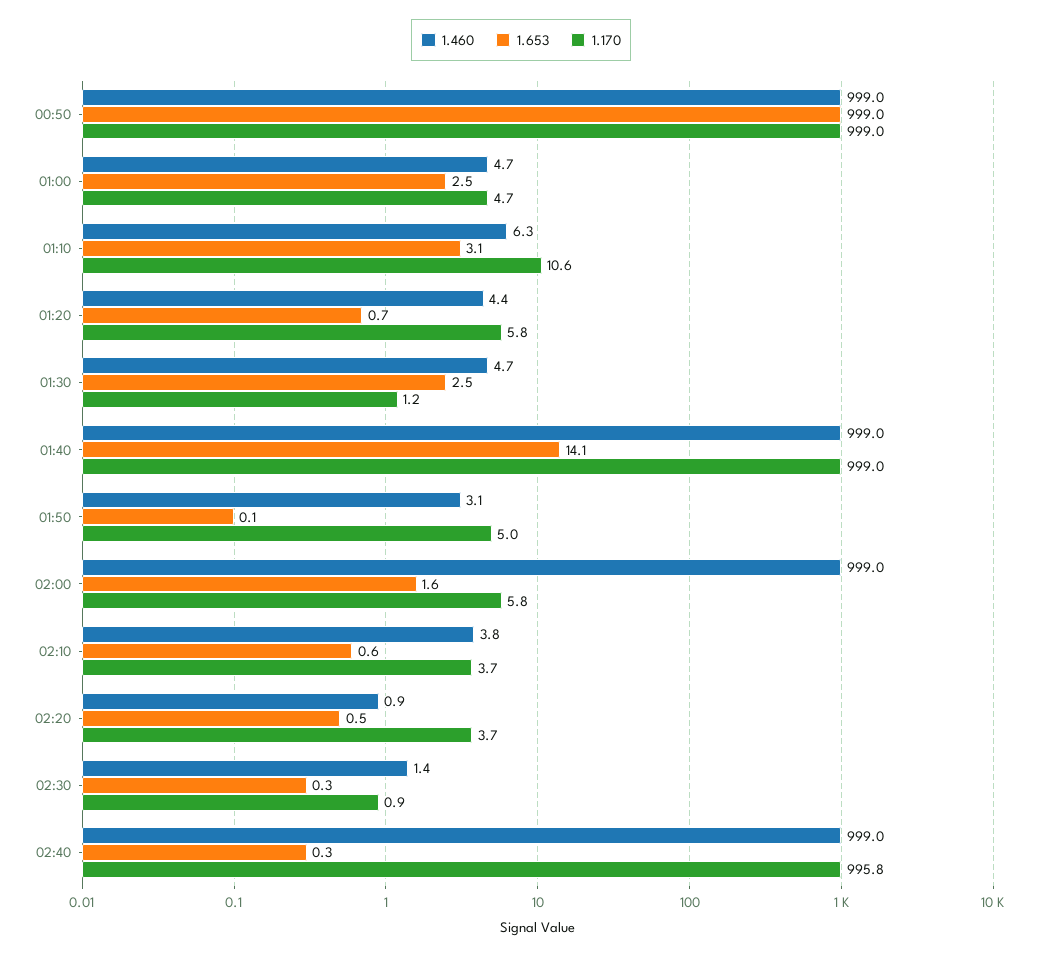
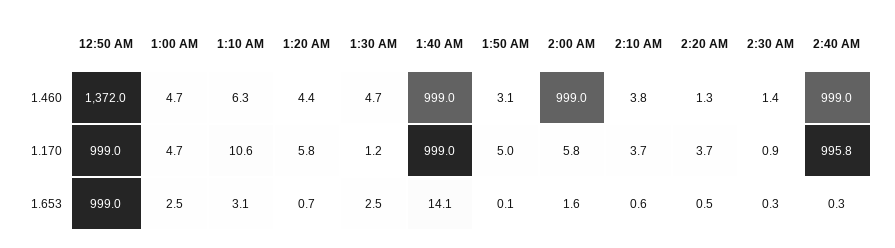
  {
    "1.460": {
-     "00:50": 999,
+     "00:50": 1372,
      "01:00": 4.7,
      "01:10": 6.3,
      "01:20": 4.4,
      "01:30": 4.7,
      "01:40": 999,
      "01:50": 3.1,
      "02:00": 999,
      "02:10": 3.8,
-     "02:20": 0.9,
+     "02:20": 1.3,
      "02:30": 1.4,
      "02:40": 999
    },
    "1.653": {
      "00:50": 999,
      "01:00": 2.5,
      "01:10": 3.1,
      "01:20": 0.7,
      "01:30": 2.5,
      "01:40": 14.1,
      "01:50": 0.1,
      "02:00": 1.6,
      "02:10": 0.6,
      "02:20": 0.5,
      "02:30": 0.3,
      "02:40": 0.3
    },
    "1.170": {
      "00:50": 999,
      "01:00": 4.7,
      "01:10": 10.6,
      "01:20": 5.8,
      "01:30": 1.2,
      "01:40": 999,
      "01:50": 5,
      "02:00": 5.8,
      "02:10": 3.7,
      "02:20": 3.7,
      "02:30": 0.9,
      "02:40": 995.8
    }
  }

